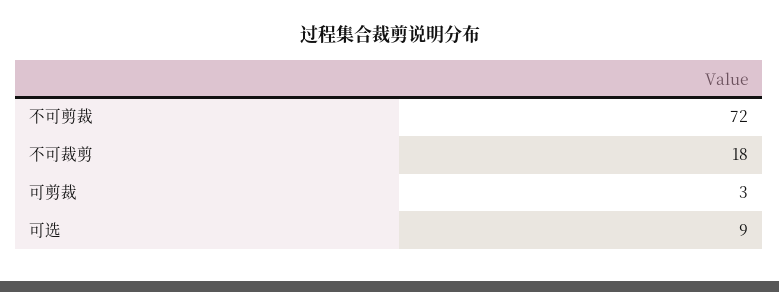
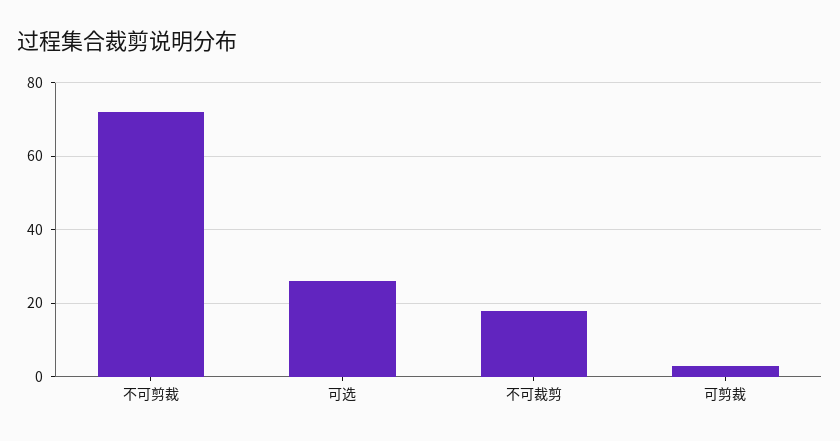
  {
    "不可剪裁": 72,
    "不可裁剪": 18,
    "可剪裁": 3,
-   "可选": 9
+   "可选": 25
  }

